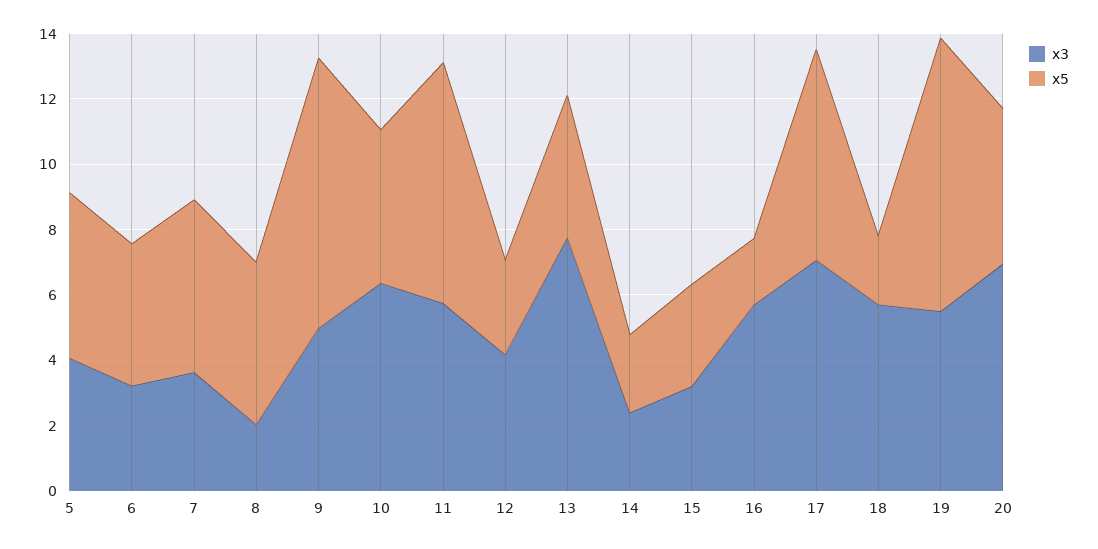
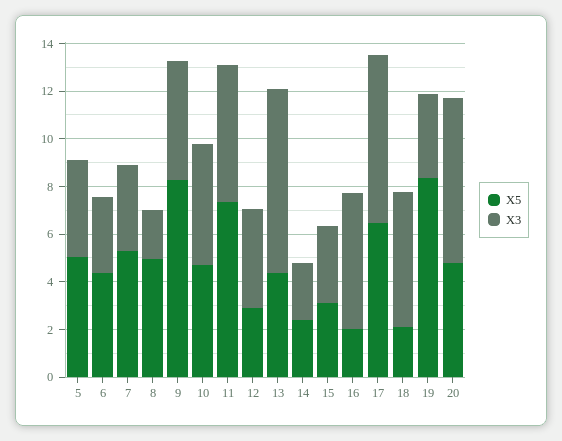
  {
    "x3": {
      "5": 4,
      "6": 3,
      "7": 3.5,
      "8": 2,
      "9": 5,
-     "10": 6.5,
+     "10": 5,
      "11": 5.5,
      "12": 4,
      "13": 7.5,
      "14": 2.5,
      "15": 3,
      "16": 5.5,
      "17": 7,
      "18": 5.5,
-     "19": 5.5,
+     "19": 3.5,
      "20": 7
    },
    "x5": {
      "5": 5,
      "6": 4.5,
      "7": 5.5,
      "8": 5,
      "9": 8.5,
      "10": 4.5,
      "11": 7.5,
      "12": 3,
      "13": 4.5,
      "14": 2.5,
      "15": 3,
      "16": 2,
      "17": 6.5,
      "18": 2,
      "19": 8.5,
      "20": 5
    }
  }

